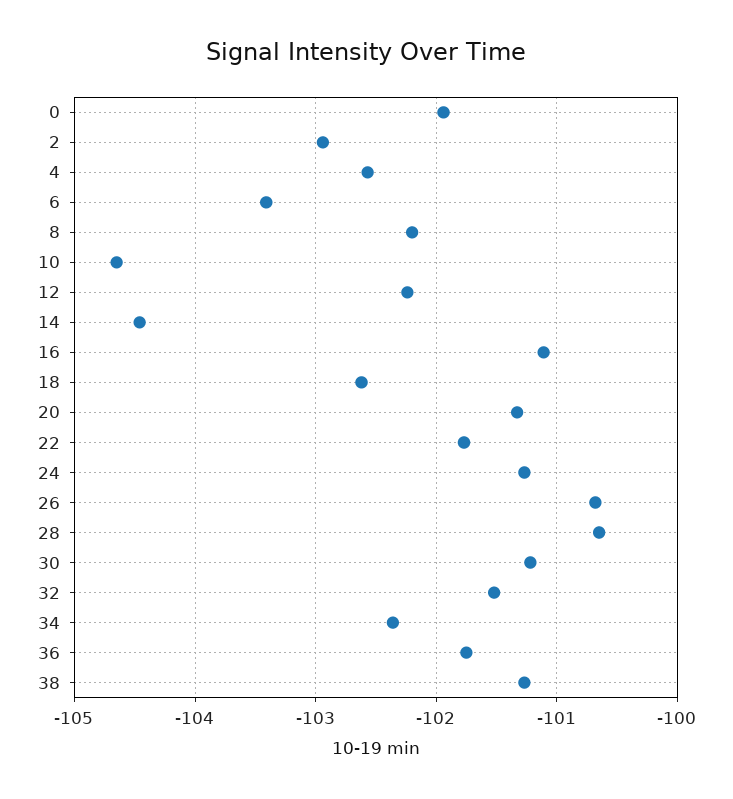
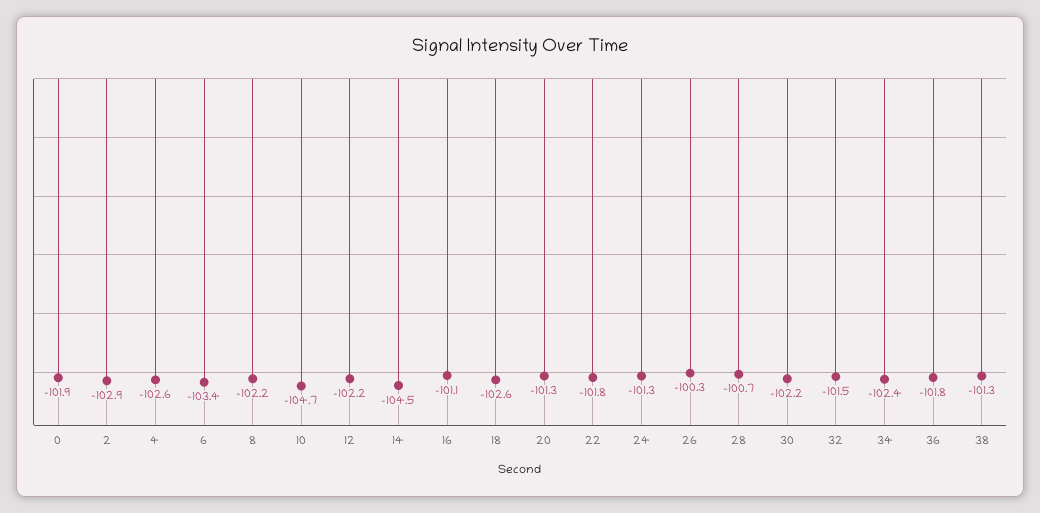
  {
    "0": -101.9,
    "2": -102.9,
    "4": -102.6,
    "6": -103.4,
    "8": -102.2,
    "10": -104.7,
    "12": -102.2,
    "14": -104.5,
    "16": -101.1,
    "18": -102.6,
    "20": -101.3,
    "22": -101.8,
    "24": -101.3,
-   "26": -100.7,
+   "26": -100.3,
    "28": -100.7,
-   "30": -101.2,
+   "30": -102.2,
    "32": -101.5,
    "34": -102.4,
    "36": -101.8,
    "38": -101.3
  }

